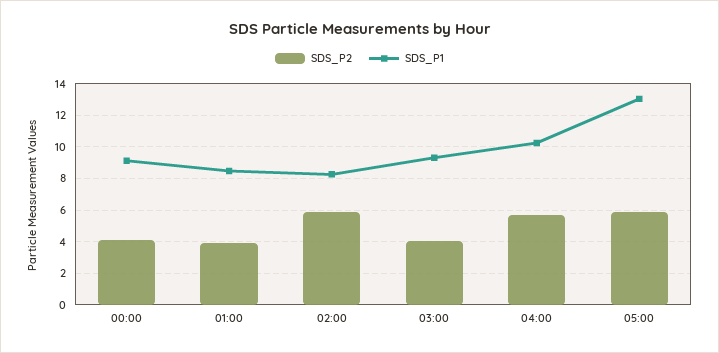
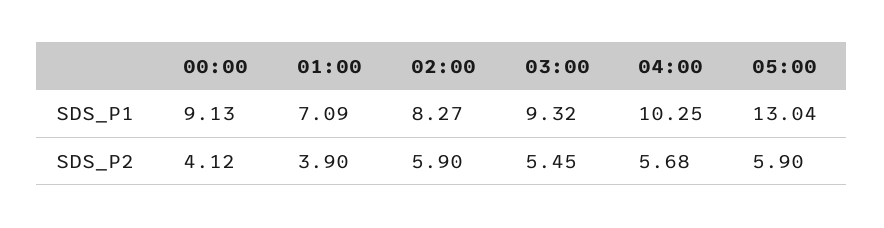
  {
    "SDS_P2": {
      "00:00": 4.12,
      "01:00": 3.9,
      "02:00": 5.9,
-     "03:00": 4,
+     "03:00": 5.45,
      "04:00": 5.68,
      "05:00": 5.9
    },
    "SDS_P1": {
      "00:00": 9.13,
-     "01:00": 8.5,
+     "01:00": 7.09,
      "02:00": 8.27,
      "03:00": 9.32,
      "04:00": 10.25,
      "05:00": 13.04
    }
  }

